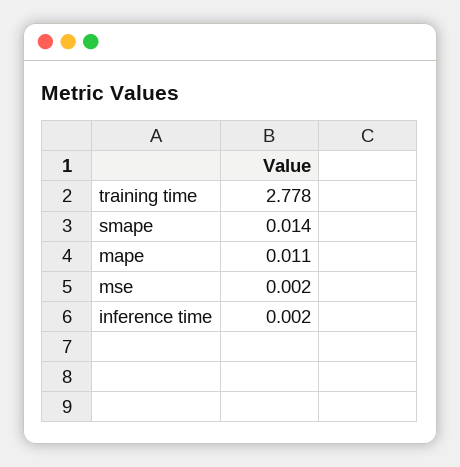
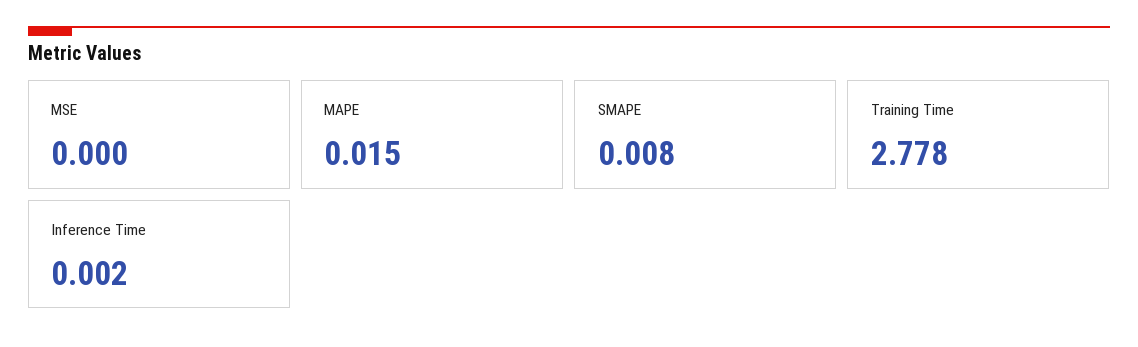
  {
    "training time": 2.778,
-   "smape": 0.014,
+   "smape": 0.008,
-   "mape": 0.011,
+   "mape": 0.015,
-   "mse": 0.002,
+   "mse": 0,
    "inference time": 0.002
  }

